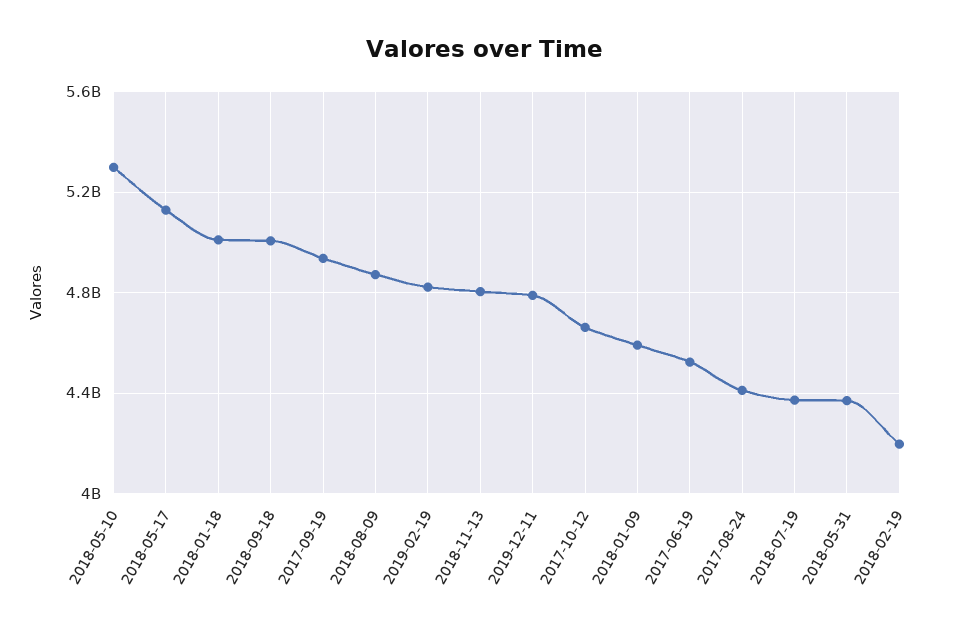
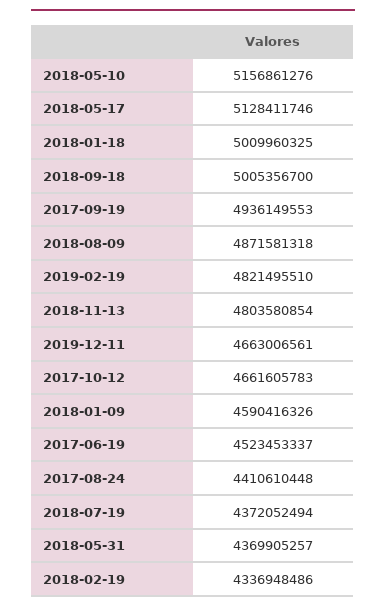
  {
-   "2018-05-10": 5300000000,
+   "2018-05-10": 5156861276,
    "2018-05-17": 5128411746,
    "2018-01-18": 5009960325,
    "2018-09-18": 5005356700,
    "2017-09-19": 4936149553,
    "2018-08-09": 4871581318,
    "2019-02-19": 4821495510,
    "2018-11-13": 4803580854,
-   "2019-12-11": 4800000000,
+   "2019-12-11": 4663006561,
    "2017-10-12": 4661605783,
    "2018-01-09": 4590416326,
    "2017-06-19": 4523453337,
    "2017-08-24": 4410610448,
    "2018-07-19": 4372052494,
    "2018-05-31": 4369905257,
-   "2018-02-19": 4200000000
+   "2018-02-19": 4336948486
  }

